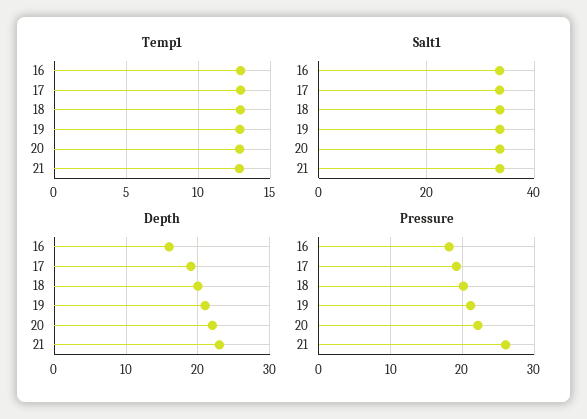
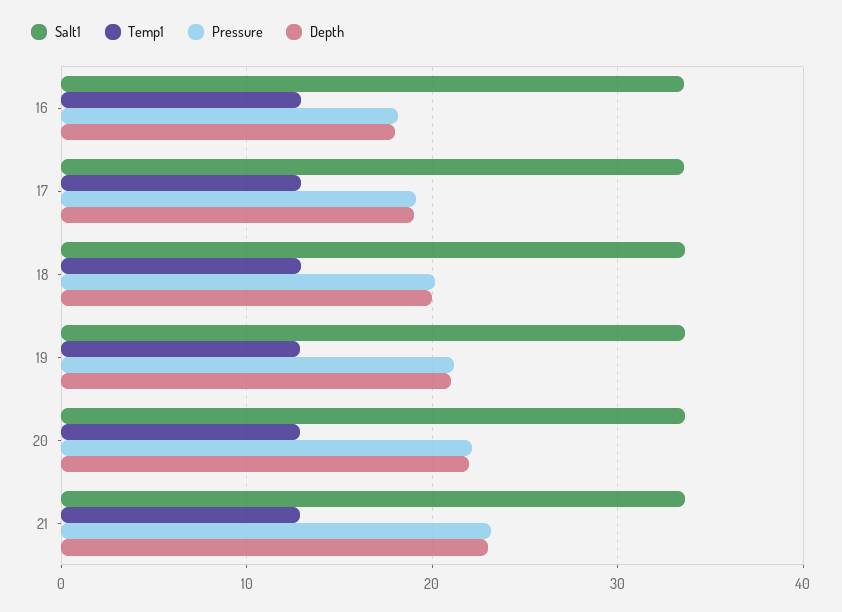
  {
    "Temp1": {
      "16": 13,
      "17": 13,
      "18": 13,
      "19": 13,
      "20": 13,
      "21": 13
    },
    "Salt1": {
      "16": 34,
      "17": 34,
      "18": 34,
      "19": 34,
      "20": 34,
      "21": 34
    },
    "Depth": {
-     "16": 16,
+     "16": 18,
      "17": 19,
      "18": 20,
      "19": 21,
      "20": 22,
      "21": 23
    },
    "Pressure": {
      "16": 18,
      "17": 19,
      "18": 20,
      "19": 21,
      "20": 22,
-     "21": 26
+     "21": 23
    }
  }

